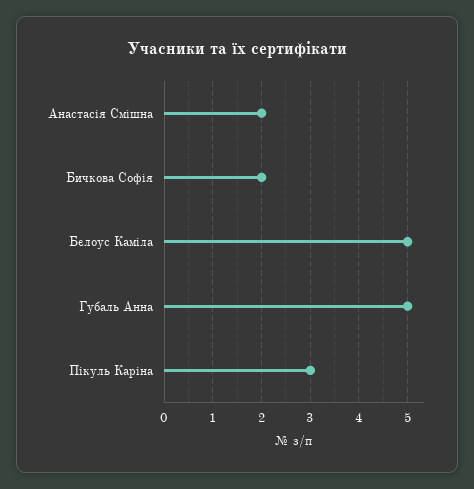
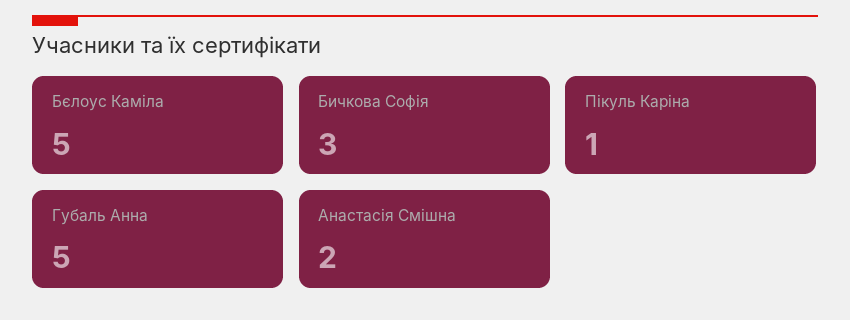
  {
    "Анастасія Смішна": 2,
-   "Бичкова Софія": 2,
+   "Бичкова Софія": 3,
    "Бєлоус Каміла": 5,
    "Губаль Анна": 5,
-   "Пікуль Каріна": 3
+   "Пікуль Каріна": 1
  }

